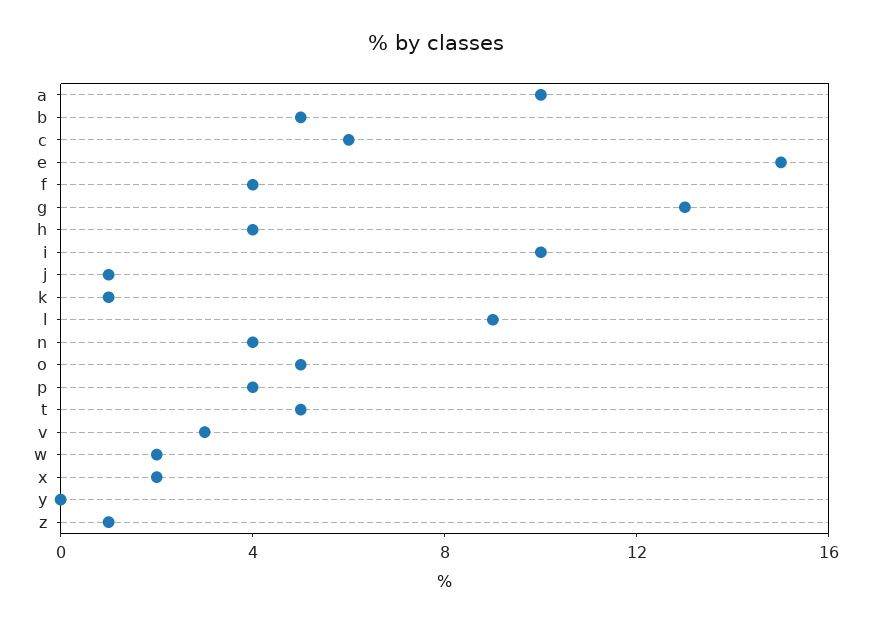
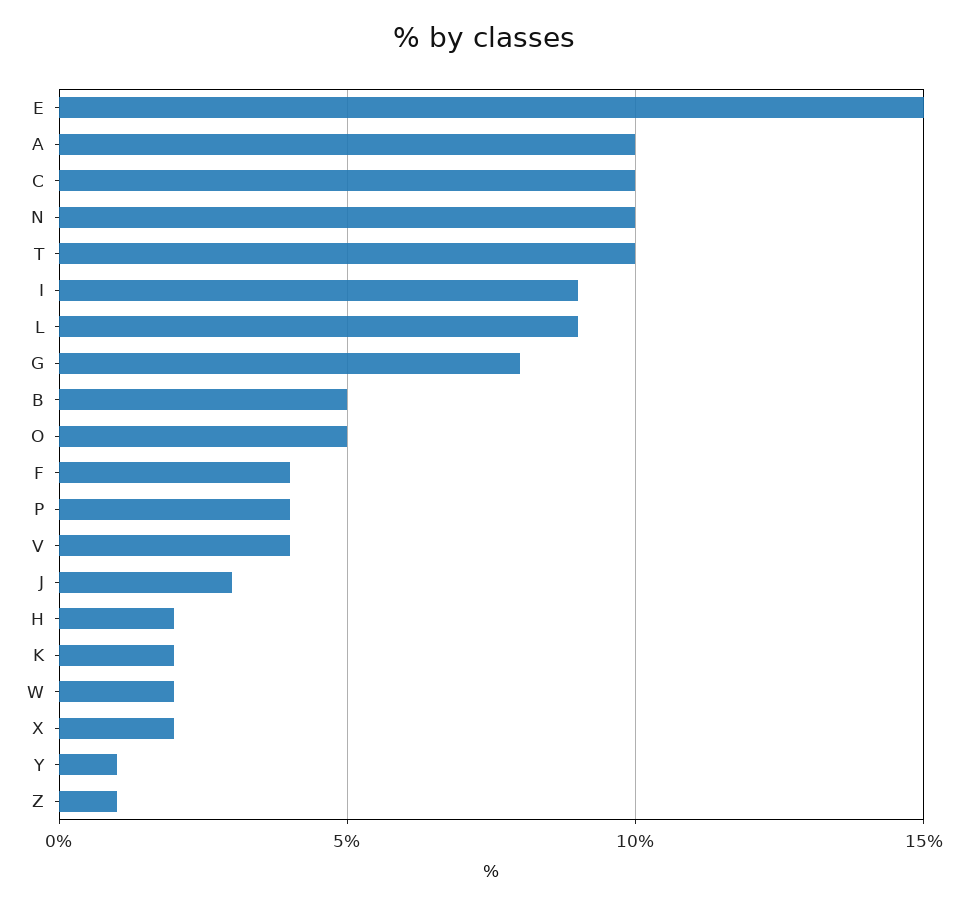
  {
    "a": 10,
    "b": 5,
-   "c": 6,
+   "c": 10,
    "e": 15,
    "f": 4,
-   "g": 13,
+   "g": 8,
-   "h": 4,
+   "h": 2,
-   "i": 10,
+   "i": 9,
-   "j": 1,
+   "j": 3,
-   "k": 1,
+   "k": 2,
    "l": 9,
-   "n": 4,
+   "n": 10,
    "o": 5,
    "p": 4,
-   "t": 5,
+   "t": 10,
-   "v": 3,
+   "v": 4,
    "w": 2,
    "x": 2,
-   "y": 0,
+   "y": 1,
    "z": 1
  }

